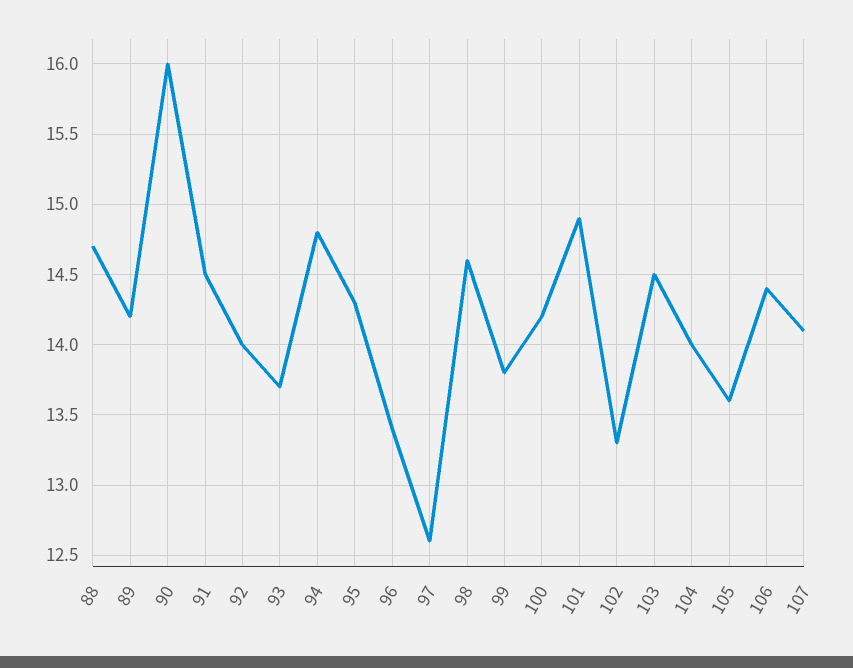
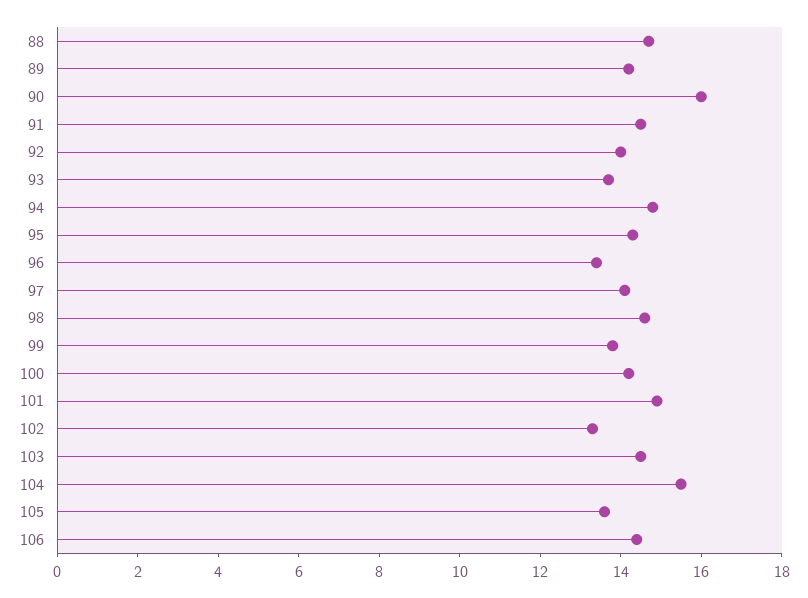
  {
    "88": 14.7,
    "89": 14.2,
    "90": 16,
    "91": 14.5,
    "92": 14,
    "93": 13.7,
    "94": 14.8,
    "95": 14.3,
    "96": 13.4,
-   "97": 12.6,
+   "97": 14,
    "98": 14.6,
    "99": 13.8,
    "100": 14.2,
    "101": 14.9,
    "102": 13.3,
    "103": 14.5,
-   "104": 14,
+   "104": 15.5,
    "105": 13.6,
-   "106": 14.4,
+   "106": 14.4
-   "107": 14.1
  }

